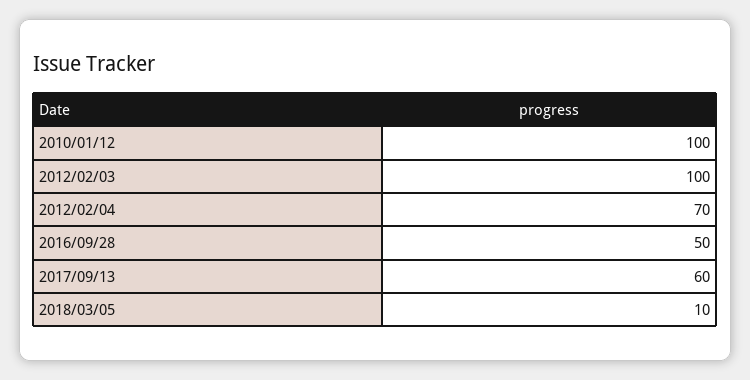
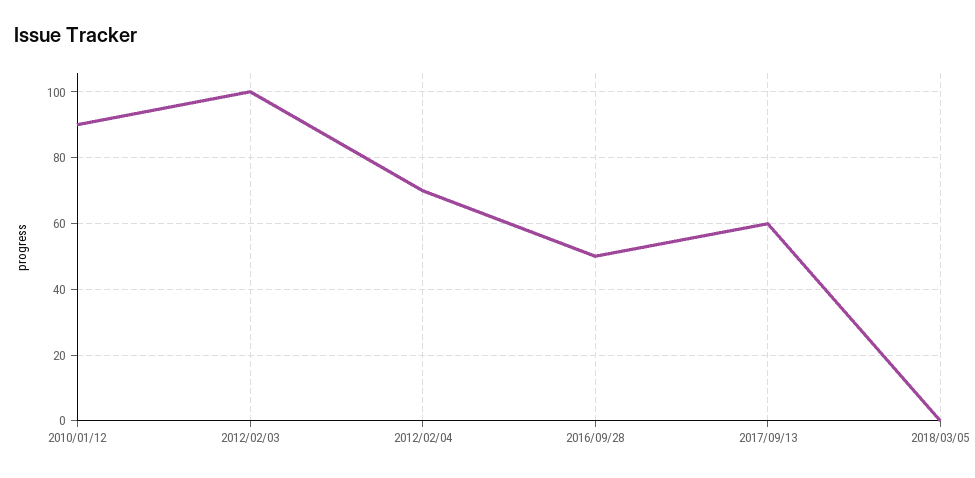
  {
-   "2010/01/12": 100,
+   "2010/01/12": 90,
    "2012/02/03": 100,
    "2012/02/04": 70,
    "2016/09/28": 50,
    "2017/09/13": 60,
-   "2018/03/05": 10
+   "2018/03/05": 0
  }

